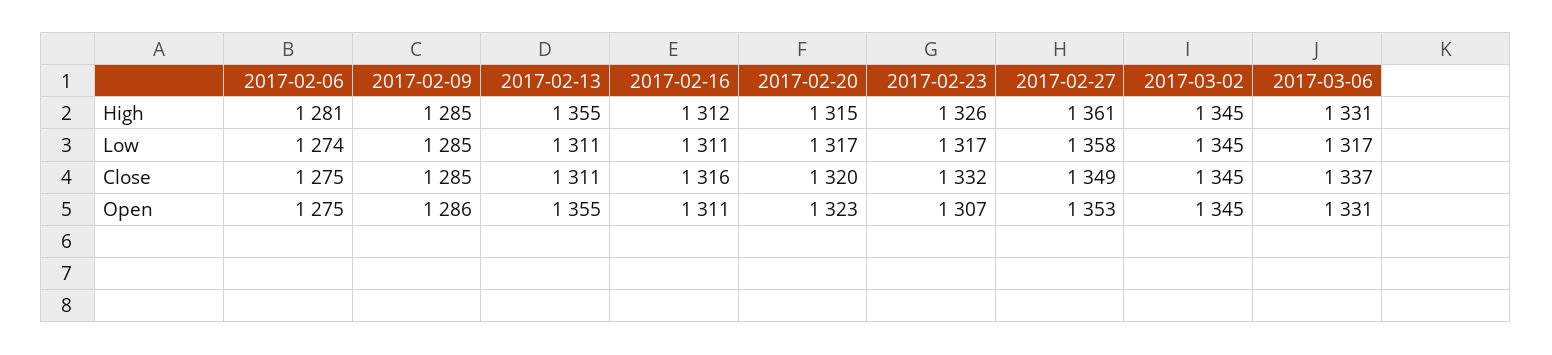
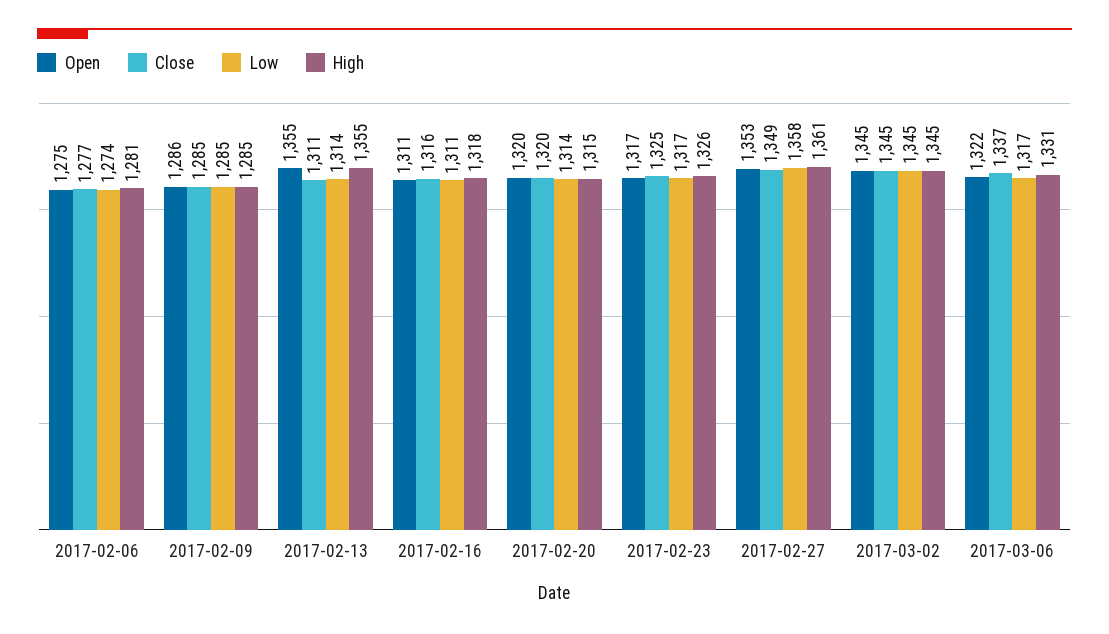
  {
    "High": {
      "2017-02-06": 1281,
      "2017-02-09": 1285,
      "2017-02-13": 1355,
-     "2017-02-16": 1312,
+     "2017-02-16": 1318,
      "2017-02-20": 1315,
      "2017-02-23": 1326,
      "2017-02-27": 1361,
      "2017-03-02": 1345,
      "2017-03-06": 1331
    },
    "Low": {
      "2017-02-06": 1274,
      "2017-02-09": 1285,
-     "2017-02-13": 1311,
+     "2017-02-13": 1314,
      "2017-02-16": 1311,
-     "2017-02-20": 1317,
+     "2017-02-20": 1314,
      "2017-02-23": 1317,
      "2017-02-27": 1358,
      "2017-03-02": 1345,
      "2017-03-06": 1317
    },
    "Close": {
-     "2017-02-06": 1275,
+     "2017-02-06": 1277,
      "2017-02-09": 1285,
      "2017-02-13": 1311,
      "2017-02-16": 1316,
      "2017-02-20": 1320,
-     "2017-02-23": 1332,
+     "2017-02-23": 1325,
      "2017-02-27": 1349,
      "2017-03-02": 1345,
      "2017-03-06": 1337
    },
    "Open": {
      "2017-02-06": 1275,
      "2017-02-09": 1286,
      "2017-02-13": 1355,
      "2017-02-16": 1311,
-     "2017-02-20": 1323,
+     "2017-02-20": 1320,
-     "2017-02-23": 1307,
+     "2017-02-23": 1317,
      "2017-02-27": 1353,
      "2017-03-02": 1345,
-     "2017-03-06": 1331
+     "2017-03-06": 1322
    }
  }

